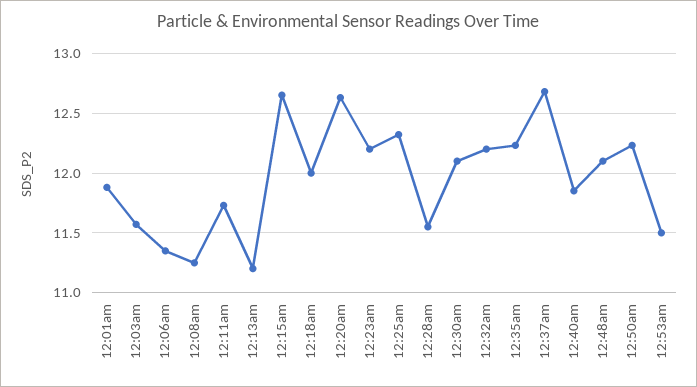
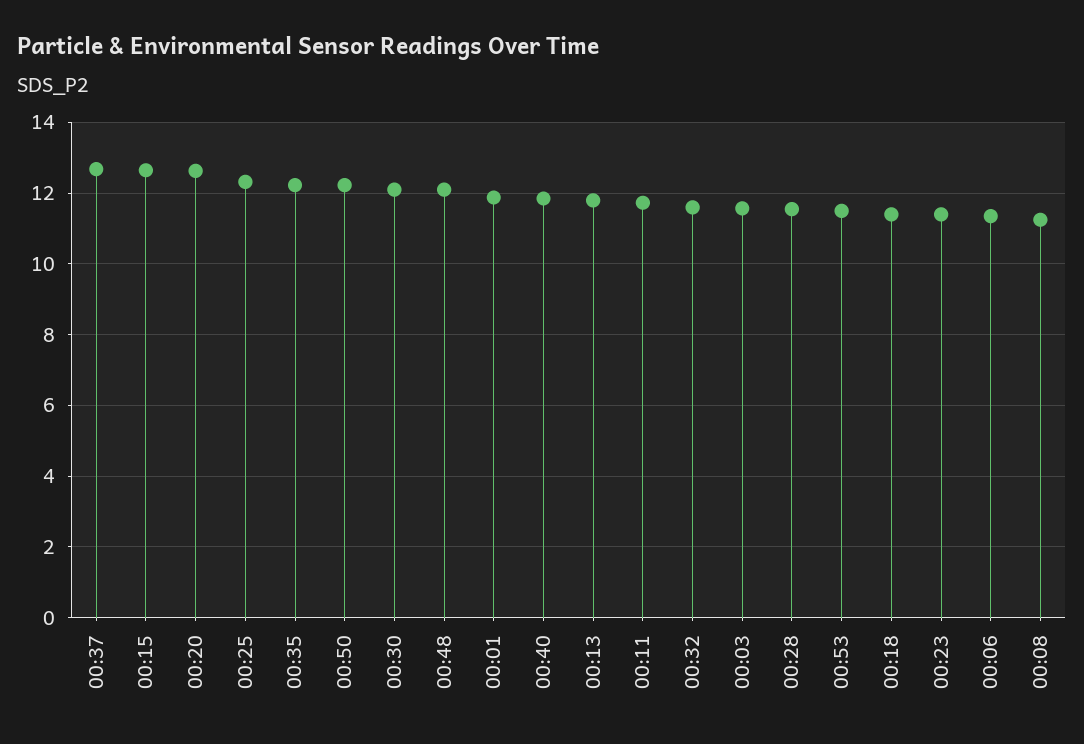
  {
    "12:01am": 11.9,
    "12:03am": 11.6,
    "12:06am": 11.4,
    "12:08am": 11.3,
    "12:11am": 11.7,
-   "12:13am": 11.2,
+   "12:13am": 11.8,
    "12:15am": 12.7,
-   "12:18am": 12,
+   "12:18am": 11.4,
    "12:20am": 12.6,
-   "12:23am": 12.2,
+   "12:23am": 11.4,
    "12:25am": 12.3,
    "12:28am": 11.6,
    "12:30am": 12.1,
-   "12:32am": 12.2,
+   "12:32am": 11.6,
    "12:35am": 12.2,
    "12:37am": 12.7,
    "12:40am": 11.9,
    "12:48am": 12.1,
    "12:50am": 12.2,
    "12:53am": 11.5
  }

